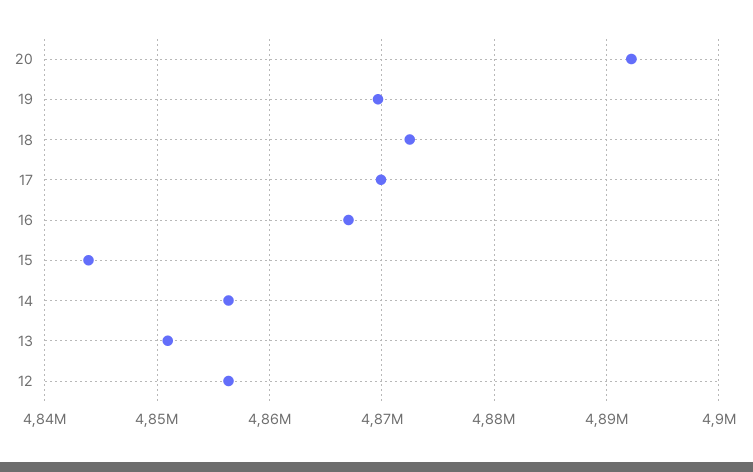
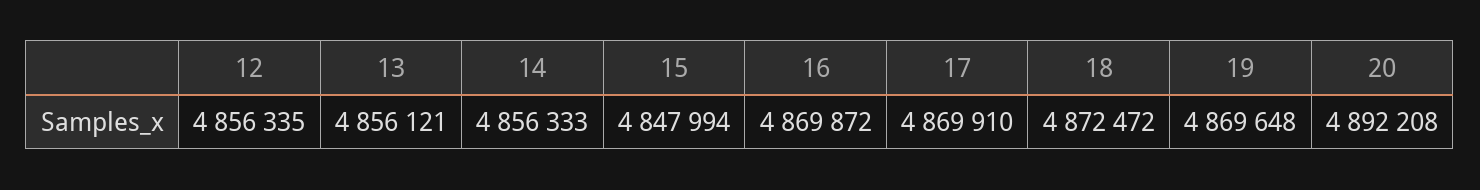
  {
    "20": 4892208,
    "19": 4869648,
    "18": 4872472,
    "17": 4869910,
-   "16": 4867000,
+   "16": 4869872,
-   "15": 4844000,
+   "15": 4847994,
    "14": 4856333,
-   "13": 4851000,
+   "13": 4856121,
    "12": 4856335
  }

